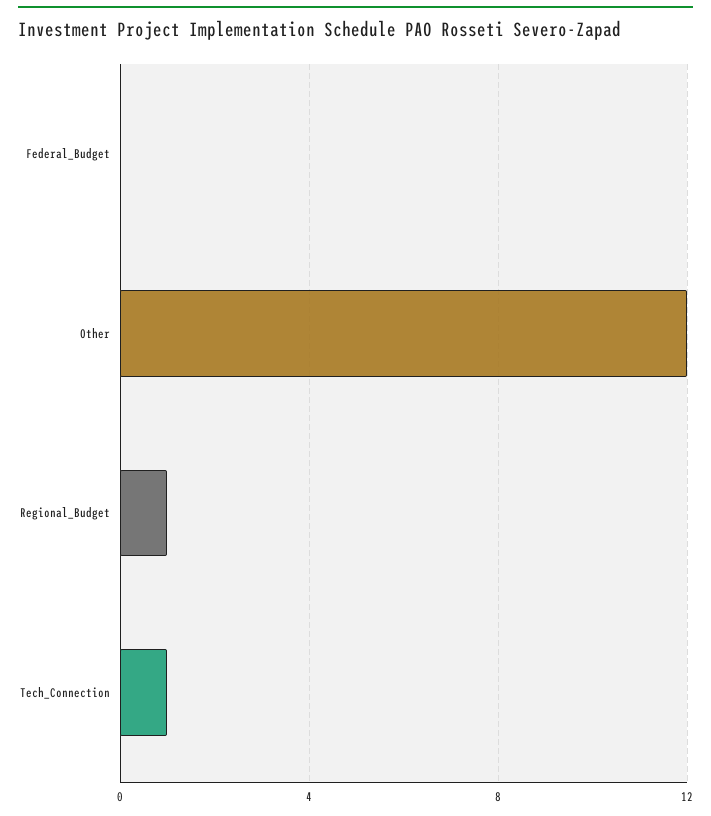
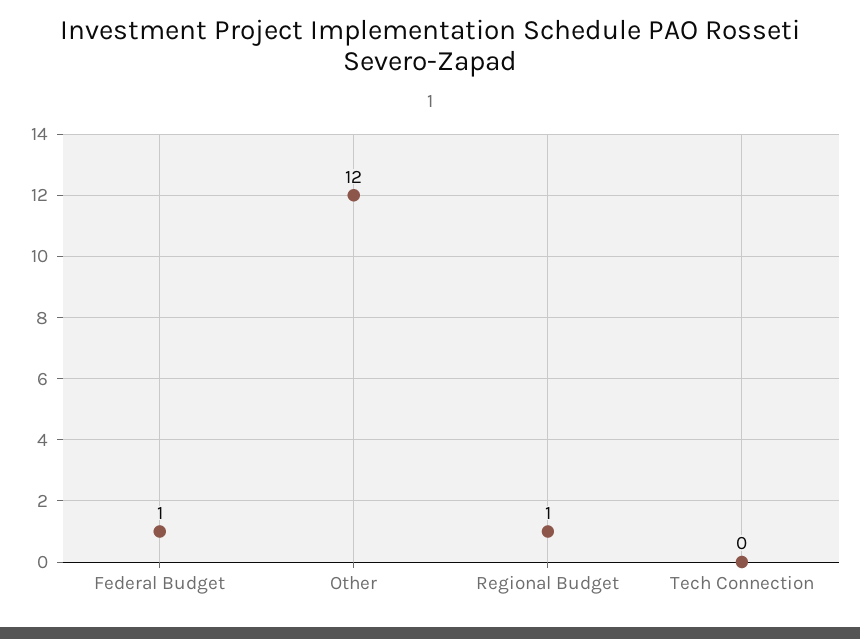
  {
-   "Federal_Budget": 0,
+   "Federal_Budget": 1,
    "Other": 12,
    "Regional_Budget": 1,
-   "Tech_Connection": 1
+   "Tech_Connection": 0
  }

